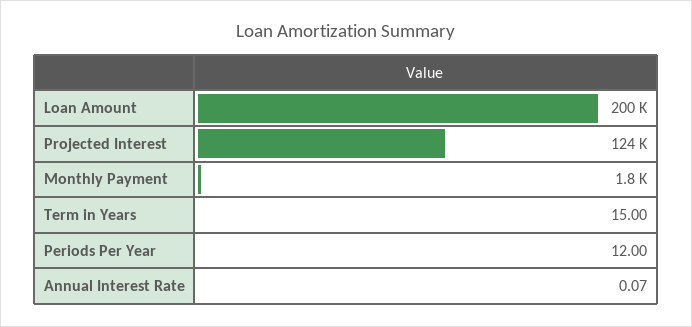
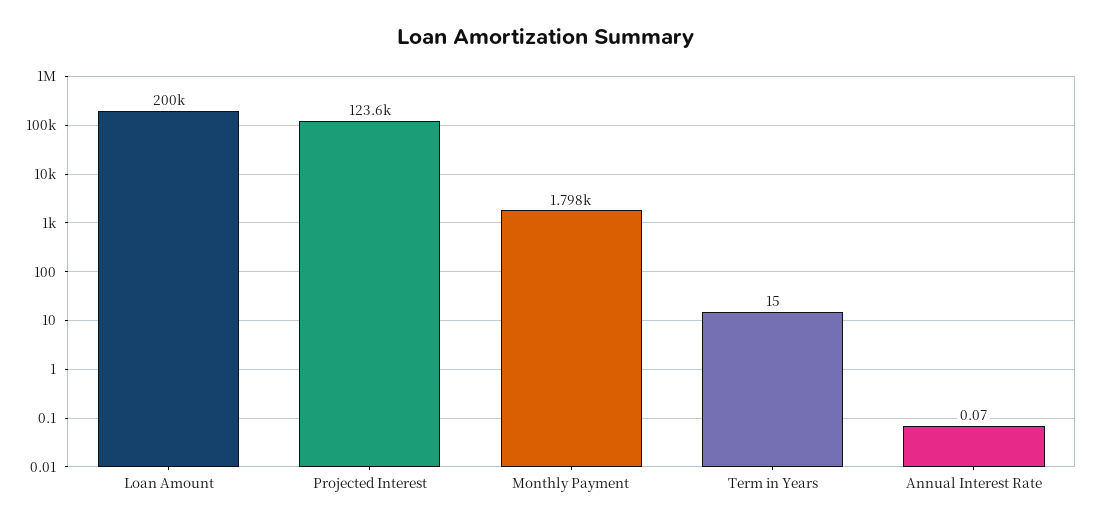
  {
    "Loan Amount": 200000,
    "Projected Interest": 123600,
    "Monthly Payment": 1798,
    "Term in Years": 15,
-   "Periods Per Year": 12,
    "Annual Interest Rate": 0.07
  }

